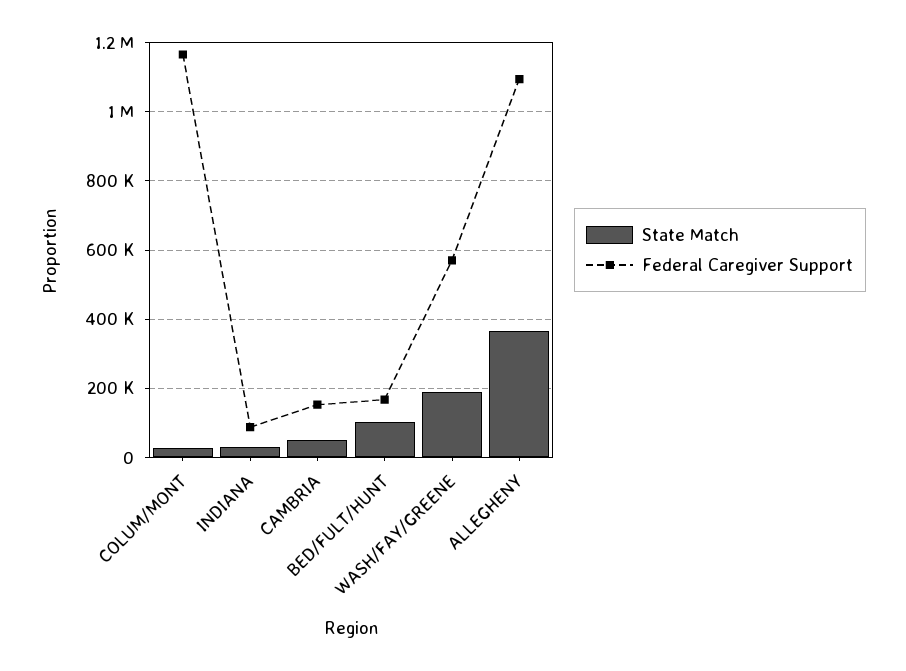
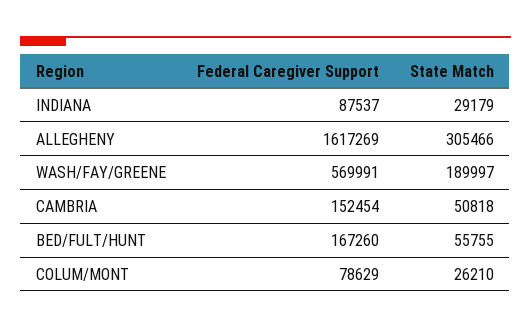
  {
    "State Match": {
      "COLUM/MONT": 26210,
      "INDIANA": 29179,
      "CAMBRIA": 50818,
-     "BED/FULT/HUNT": 100000,
+     "BED/FULT/HUNT": 55755,
      "WASH/FAY/GREENE": 189997,
-     "ALLEGHENY": 360000
+     "ALLEGHENY": 305466
    },
    "Federal Caregiver Support": {
-     "COLUM/MONT": 1160000,
+     "COLUM/MONT": 78629,
      "INDIANA": 87537,
      "CAMBRIA": 152454,
      "BED/FULT/HUNT": 167260,
      "WASH/FAY/GREENE": 569991,
-     "ALLEGHENY": 1100000
+     "ALLEGHENY": 1617269
    }
  }

